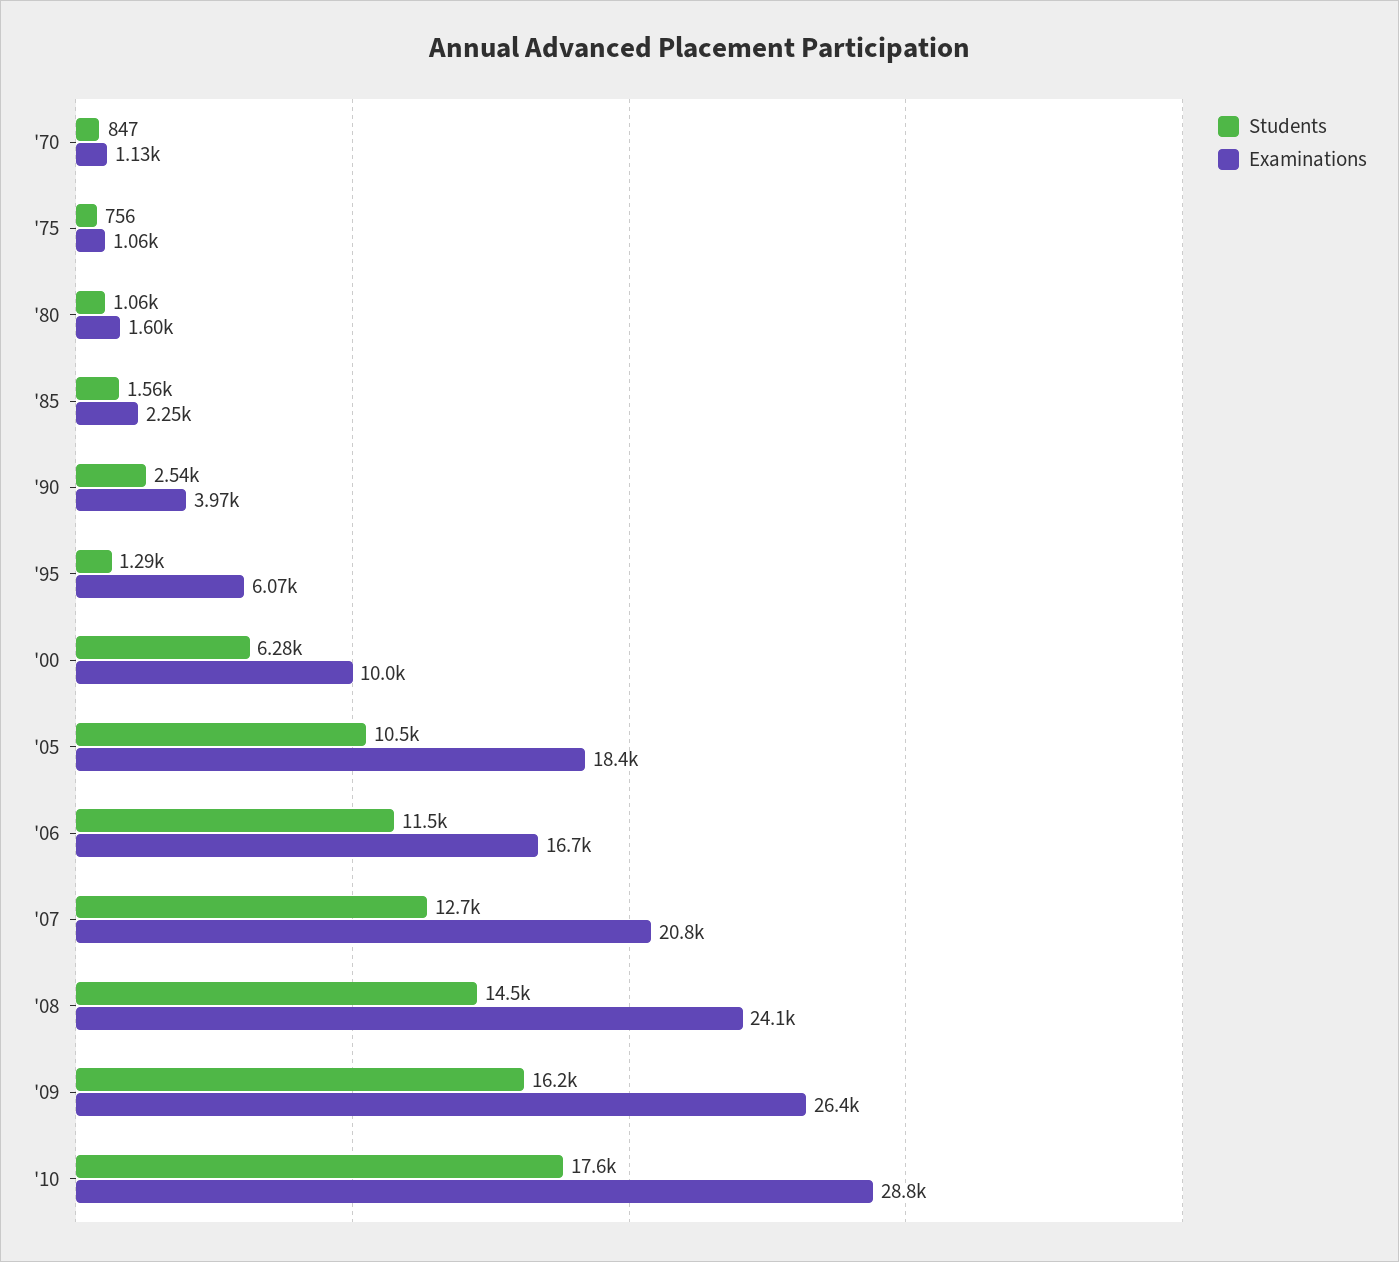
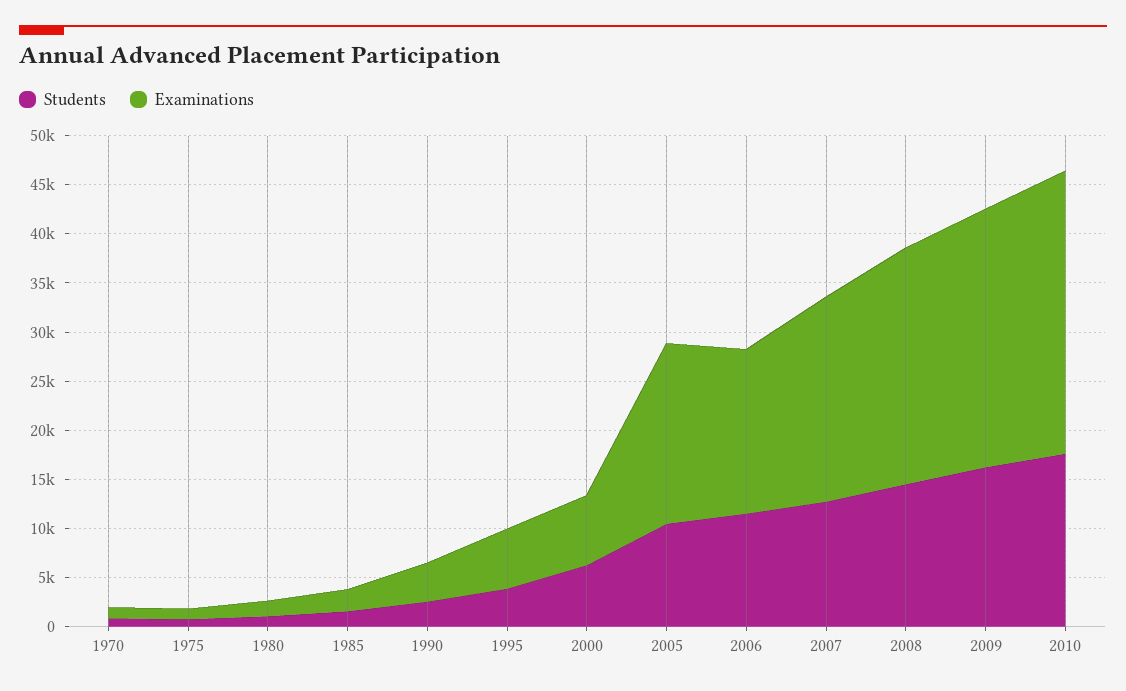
  {
    "Students": {
      "'70": 847,
      "'75": 756,
      "'80": 1060,
      "'85": 1560,
      "'90": 2540,
-     "'95": 1290,
+     "'95": 4000,
      "'00": 6280,
      "'05": 10500,
      "'06": 11500,
      "'07": 12700,
      "'08": 14500,
      "'09": 16200,
      "'10": 17600
    },
    "Examinations": {
      "'70": 1130,
      "'75": 1060,
      "'80": 1600,
      "'85": 2250,
      "'90": 3970,
      "'95": 6070,
-     "'00": 10000,
+     "'00": 7000,
      "'05": 18400,
      "'06": 16700,
      "'07": 20800,
      "'08": 24100,
      "'09": 26400,
      "'10": 28800
    }
  }

